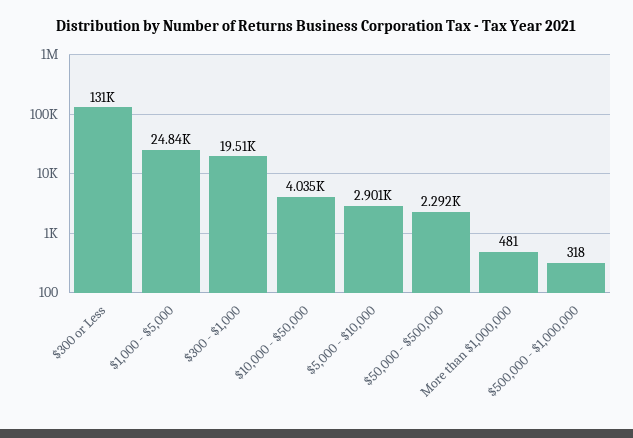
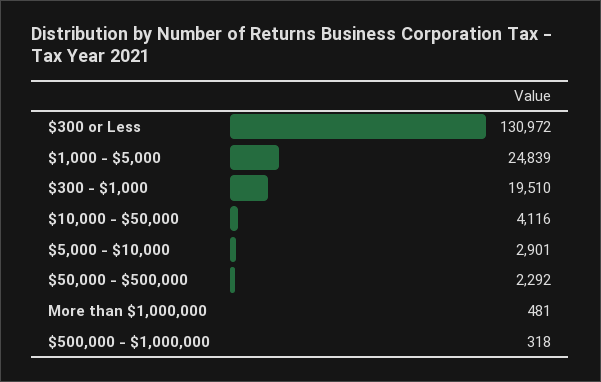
  {
    "$300 or Less": 130972,
    "$1,000 - $5,000": 24839,
    "$300 - $1,000": 19510,
-   "$10,000 - $50,000": 4035,
+   "$10,000 - $50,000": 4116,
    "$5,000 - $10,000": 2901,
    "$50,000 - $500,000": 2292,
    "More than $1,000,000": 481,
    "$500,000 - $1,000,000": 318
  }

